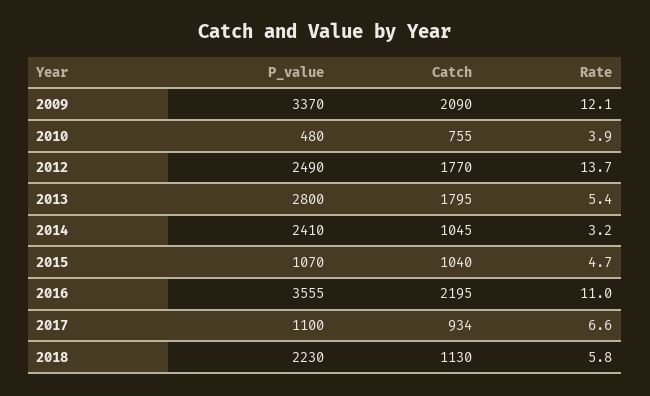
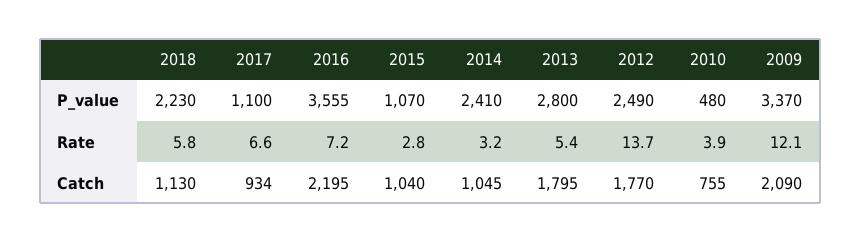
  {
    "P_value": {
      "2009": 3370,
      "2010": 480,
      "2012": 2490,
      "2013": 2800,
      "2014": 2410,
      "2015": 1070,
      "2016": 3555,
      "2017": 1100,
      "2018": 2230
    },
    "Catch": {
      "2009": 2090,
      "2010": 755,
      "2012": 1770,
      "2013": 1795,
      "2014": 1045,
      "2015": 1040,
      "2016": 2195,
      "2017": 934,
      "2018": 1130
    },
    "Rate": {
      "2009": 12.1,
      "2010": 3.9,
      "2012": 13.7,
      "2013": 5.4,
      "2014": 3.2,
-     "2015": 4.7,
+     "2015": 2.8,
-     "2016": 11,
+     "2016": 7.2,
      "2017": 6.6,
      "2018": 5.8
    }
  }

